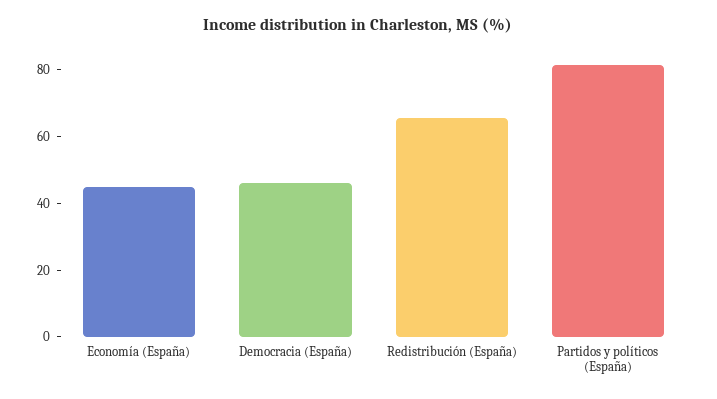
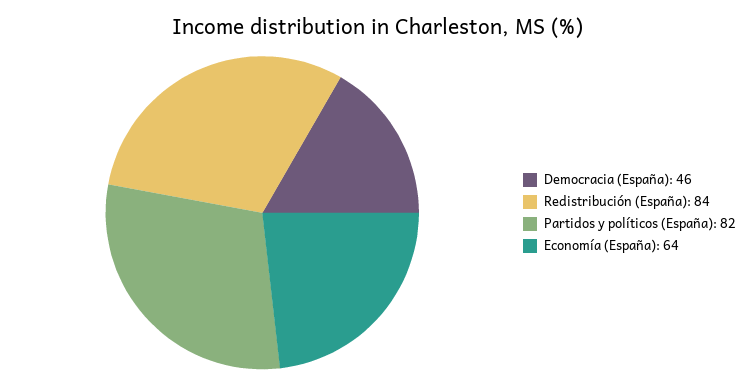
  {
-   "Economía (España)": 45,
+   "Economía (España)": 64,
    "Democracia (España)": 46,
-   "Redistribución (España)": 65,
+   "Redistribución (España)": 84,
    "Partidos y políticos (España)": 82
  }

